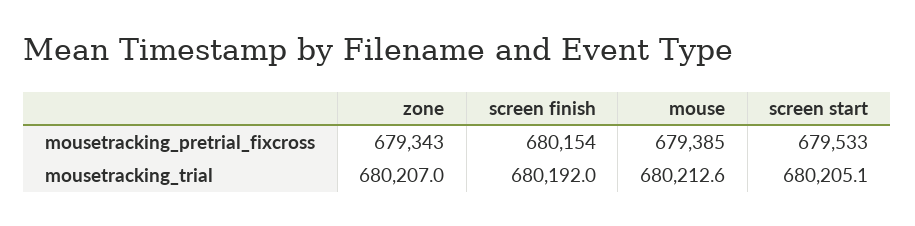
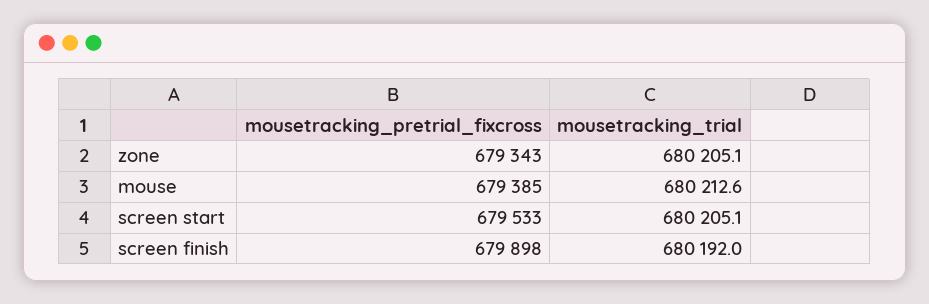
  {
    "zone": {
      "mousetracking_pretrial_fixcross": 679343,
-     "mousetracking_trial": 680207
+     "mousetracking_trial": 680205.1
    },
    "screen finish": {
-     "mousetracking_pretrial_fixcross": 680154,
+     "mousetracking_pretrial_fixcross": 679898,
      "mousetracking_trial": 680192
    },
    "mouse": {
      "mousetracking_pretrial_fixcross": 679385,
      "mousetracking_trial": 680212.6
    },
    "screen start": {
      "mousetracking_pretrial_fixcross": 679533,
      "mousetracking_trial": 680205.1
    }
  }

